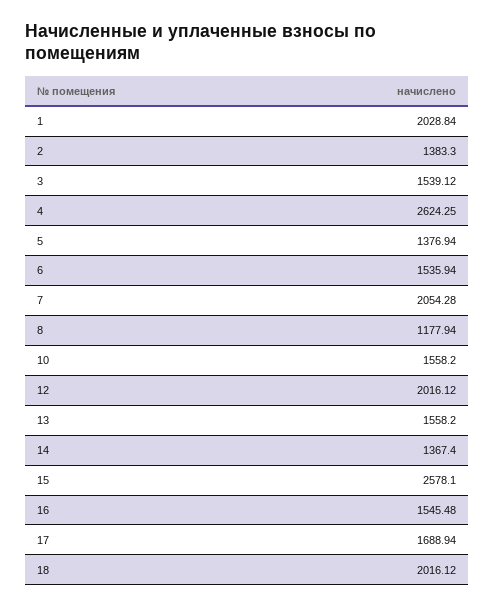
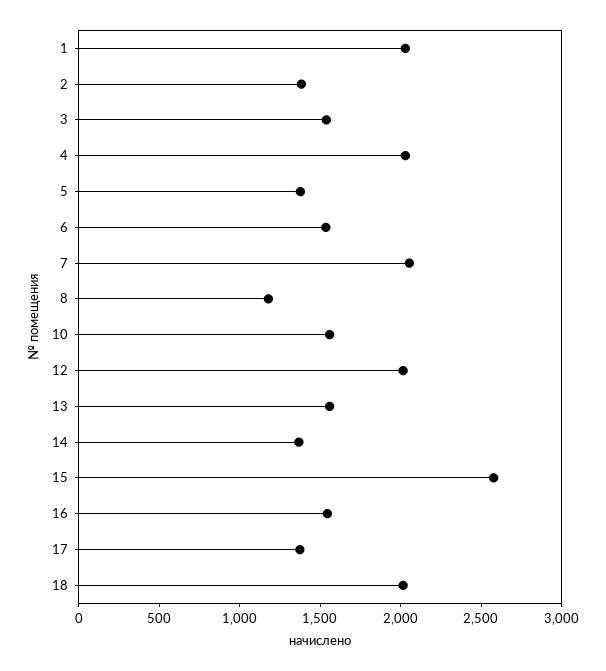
  {
    "1": 2028.84,
    "2": 1383.3,
    "3": 1539.12,
-   "4": 2624.25,
+   "4": 2000,
    "5": 1376.94,
    "6": 1535.94,
    "7": 2054.28,
    "8": 1177.94,
    "10": 1558.2,
    "12": 2016.12,
    "13": 1558.2,
    "14": 1367.4,
    "15": 2578.1,
    "16": 1545.48,
-   "17": 1688.94,
+   "17": 1400,
    "18": 2016.12
  }

